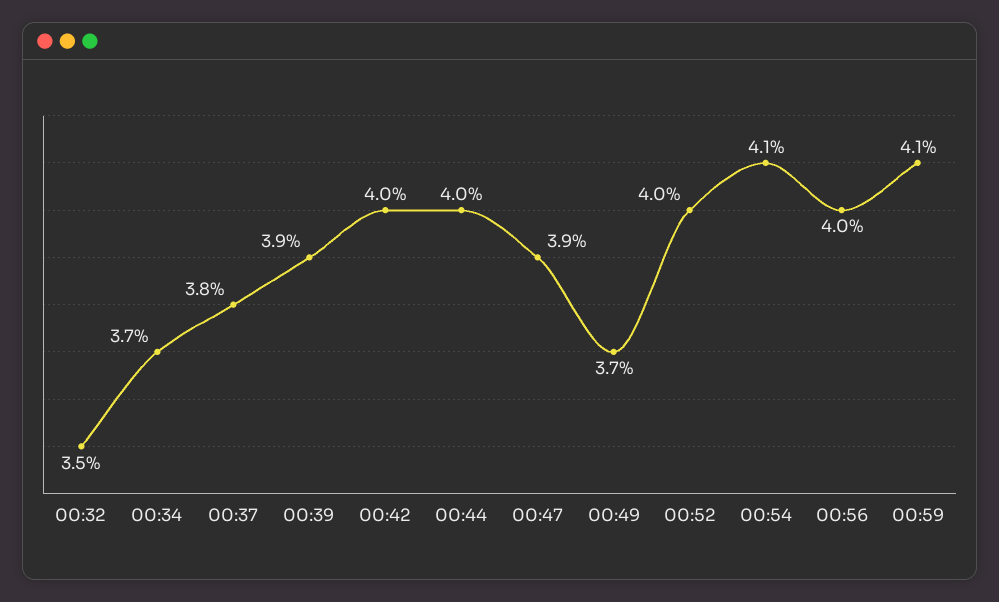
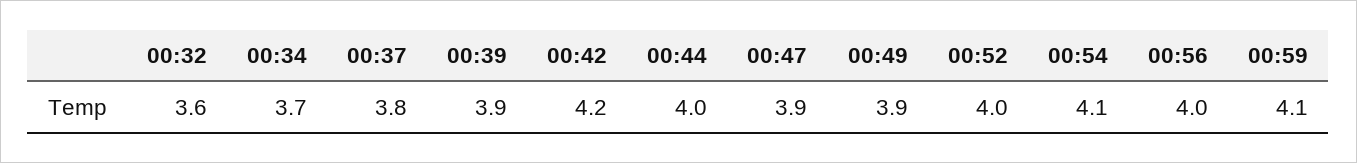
  {
-   "00:32": 3.5,
+   "00:32": 3.6,
    "00:34": 3.7,
    "00:37": 3.8,
    "00:39": 3.9,
-   "00:42": 4,
+   "00:42": 4.2,
    "00:44": 4,
    "00:47": 3.9,
-   "00:49": 3.7,
+   "00:49": 3.9,
    "00:52": 4,
    "00:54": 4.1,
    "00:56": 4,
    "00:59": 4.1
  }

